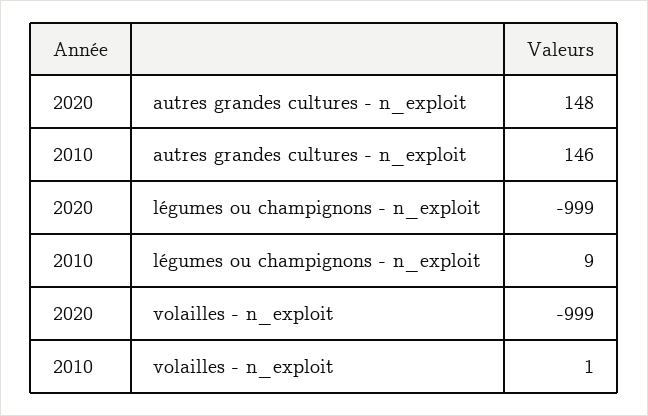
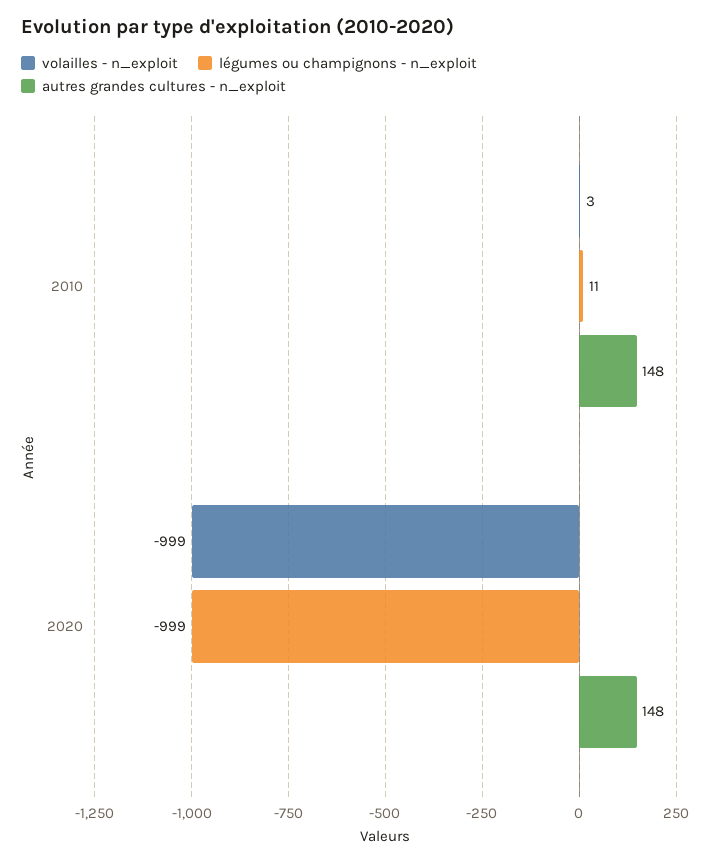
  {
    "autres grandes cultures - n_exploit": {
      "2020": 148,
-     "2010": 146
+     "2010": 148
    },
    "légumes ou champignons - n_exploit": {
      "2020": -999,
-     "2010": 9
+     "2010": 11
    },
    "volailles - n_exploit": {
      "2020": -999,
-     "2010": 1
+     "2010": 3
    }
  }

